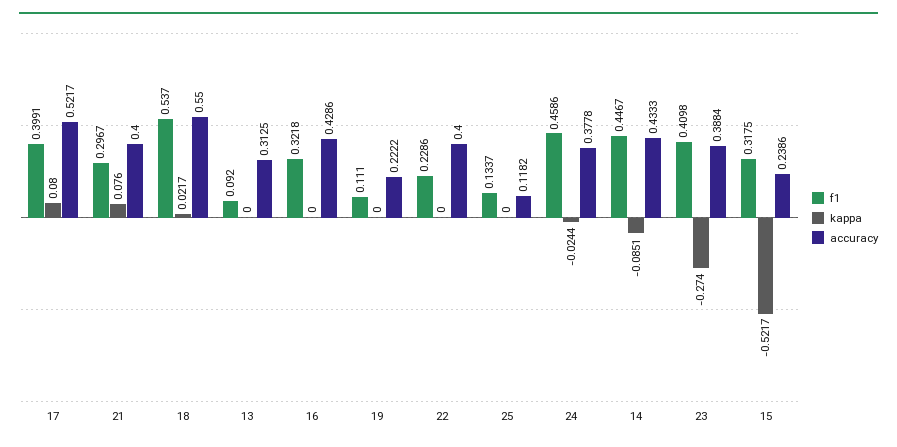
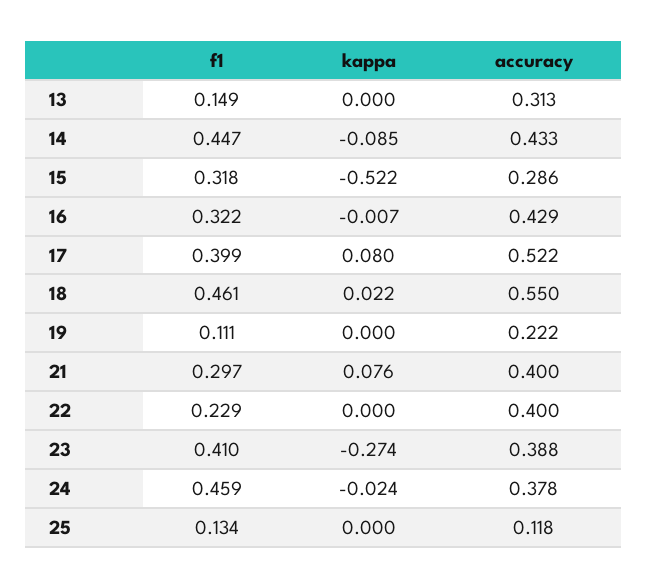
  {
    "f1": {
      "17": 0.3991,
      "21": 0.2967,
-     "18": 0.537,
+     "18": 0.461,
-     "13": 0.092,
+     "13": 0.149,
      "16": 0.3218,
      "19": 0.111,
      "22": 0.2286,
      "25": 0.1337,
      "24": 0.4586,
      "14": 0.4467,
      "23": 0.4098,
      "15": 0.3175
    },
    "kappa": {
      "17": 0.08,
      "21": 0.076,
      "18": 0.0217,
      "13": 0,
-     "16": 0,
+     "16": -0.007,
      "19": 0,
      "22": 0,
      "25": 0,
      "24": -0.0244,
      "14": -0.0851,
      "23": -0.274,
      "15": -0.5217
    },
    "accuracy": {
      "17": 0.5217,
      "21": 0.4,
      "18": 0.55,
      "13": 0.3125,
      "16": 0.4286,
      "19": 0.2222,
      "22": 0.4,
      "25": 0.1182,
      "24": 0.3778,
      "14": 0.4333,
      "23": 0.3884,
-     "15": 0.2386
+     "15": 0.286
    }
  }

